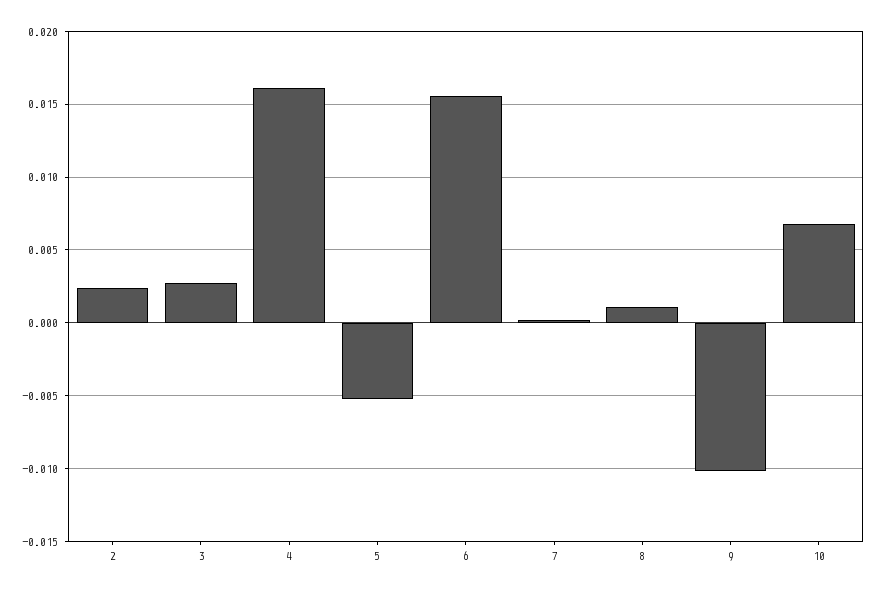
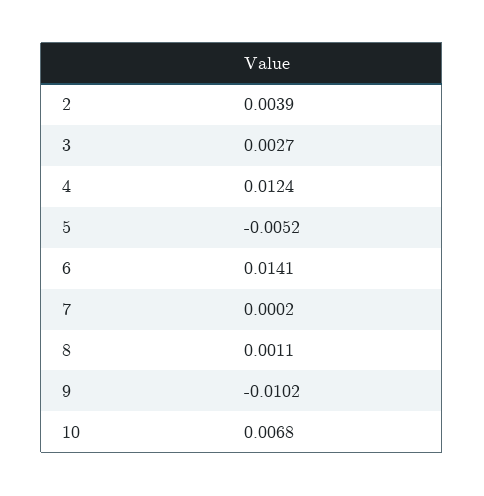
  {
-   "2": 0.0025,
+   "2": 0.0039,
    "3": 0.0027,
-   "4": 0.016,
+   "4": 0.0124,
    "5": -0.0052,
-   "6": 0.0155,
+   "6": 0.0141,
    "7": 0.0002,
    "8": 0.0011,
    "9": -0.0102,
    "10": 0.0068
  }

